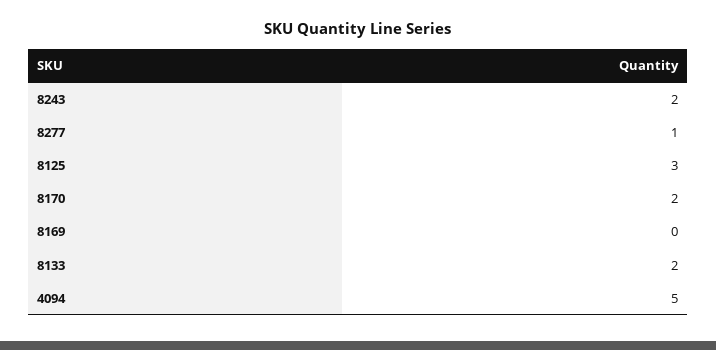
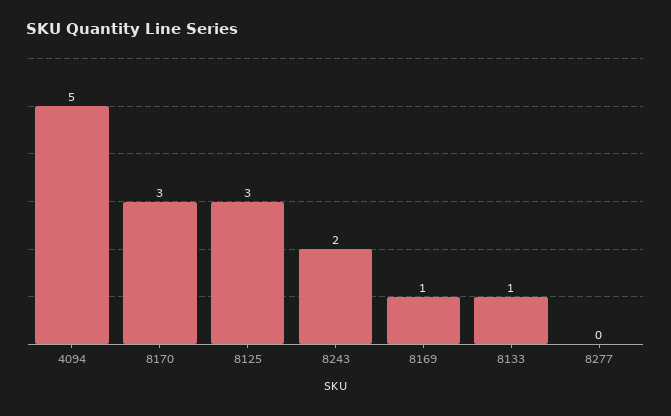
  {
    "8243": 2,
-   "8277": 1,
+   "8277": 0,
    "8125": 3,
-   "8170": 2,
+   "8170": 3,
-   "8169": 0,
+   "8169": 1,
-   "8133": 2,
+   "8133": 1,
    "4094": 5
  }

